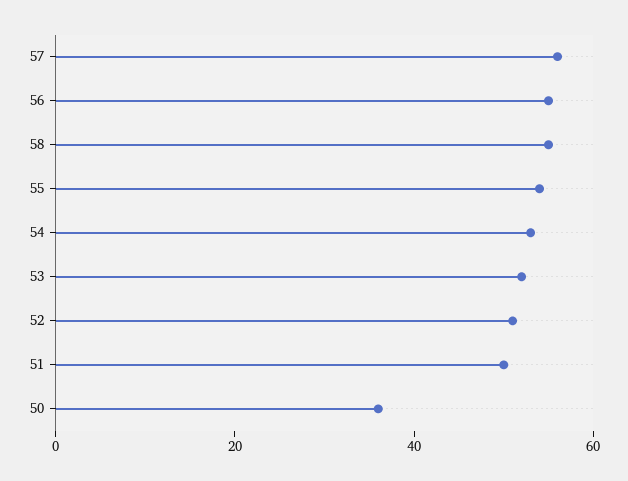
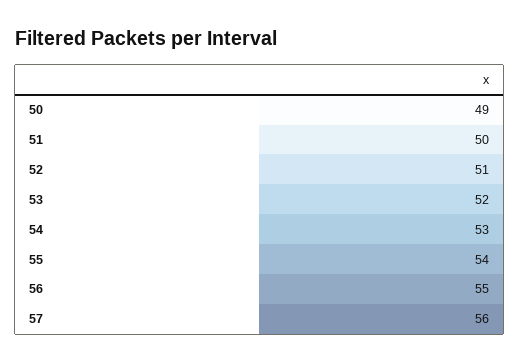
  {
    "57": 56,
    "56": 55,
-   "58": 55,
    "55": 54,
    "54": 53,
    "53": 52,
    "52": 51,
    "51": 50,
-   "50": 35
+   "50": 49
  }

